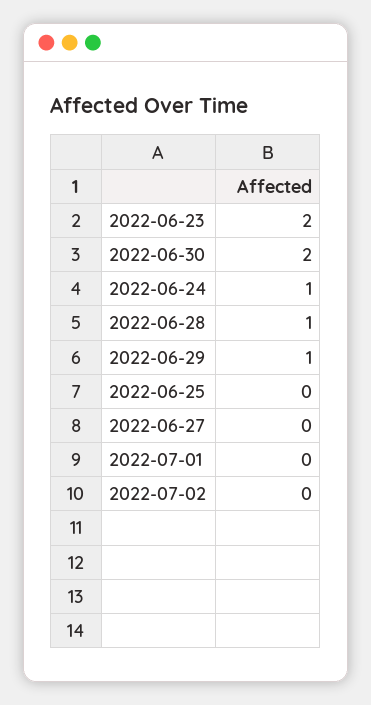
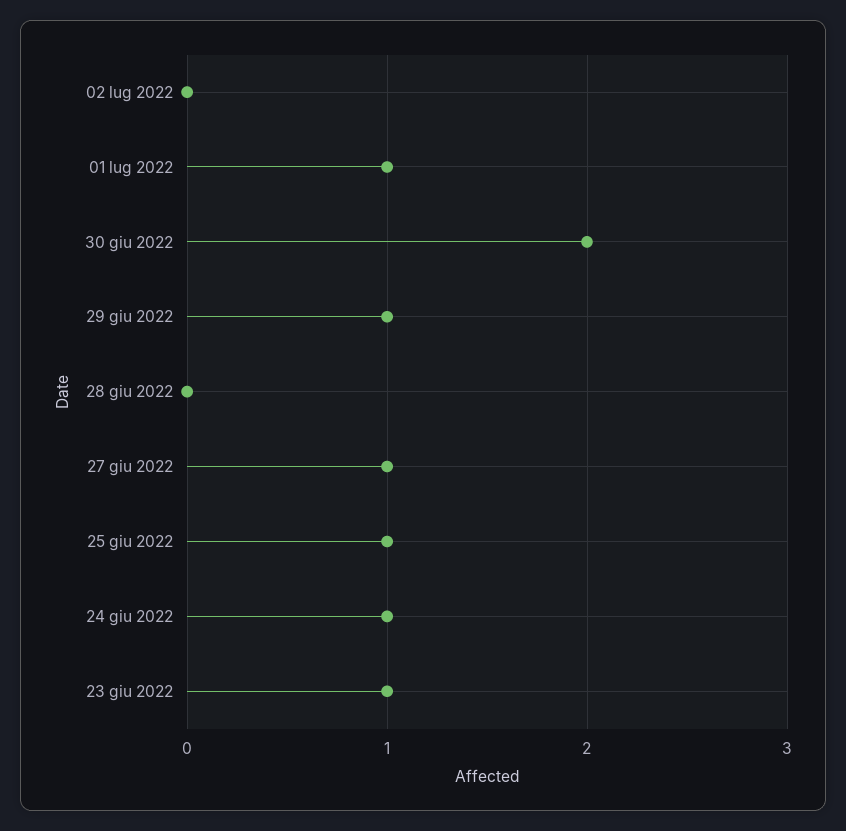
  {
-   "2022-06-23": 2,
+   "2022-06-23": 1,
    "2022-06-30": 2,
    "2022-06-24": 1,
-   "2022-06-28": 1,
+   "2022-06-28": 0,
    "2022-06-29": 1,
-   "2022-06-25": 0,
+   "2022-06-25": 1,
-   "2022-06-27": 0,
+   "2022-06-27": 1,
-   "2022-07-01": 0,
+   "2022-07-01": 1,
    "2022-07-02": 0
  }

